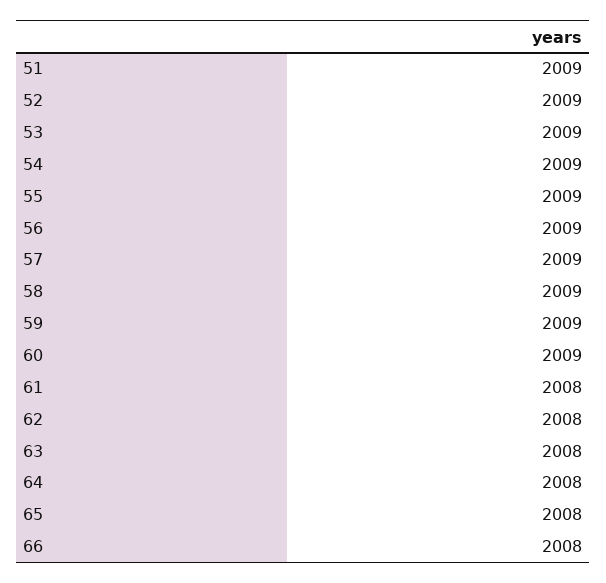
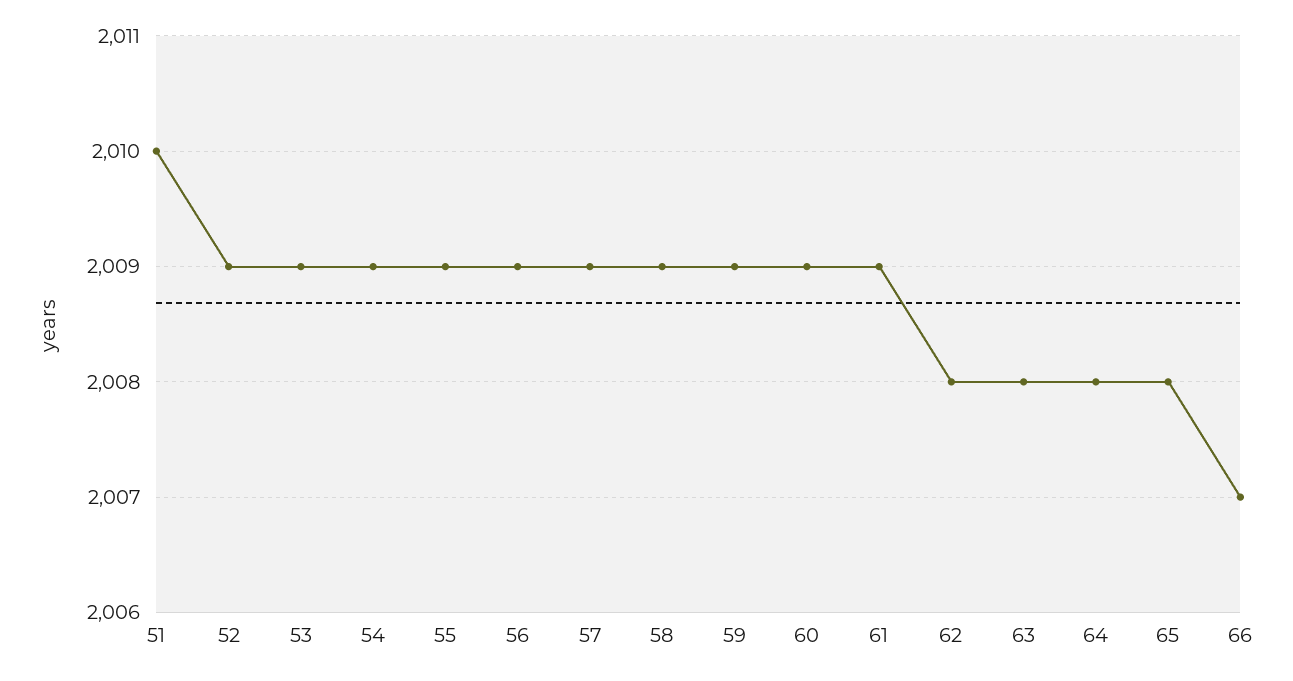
  {
-   "51": 2009,
+   "51": 2010,
    "52": 2009,
    "53": 2009,
    "54": 2009,
    "55": 2009,
    "56": 2009,
    "57": 2009,
    "58": 2009,
    "59": 2009,
    "60": 2009,
-   "61": 2008,
+   "61": 2009,
    "62": 2008,
    "63": 2008,
    "64": 2008,
    "65": 2008,
-   "66": 2008
+   "66": 2007
  }

